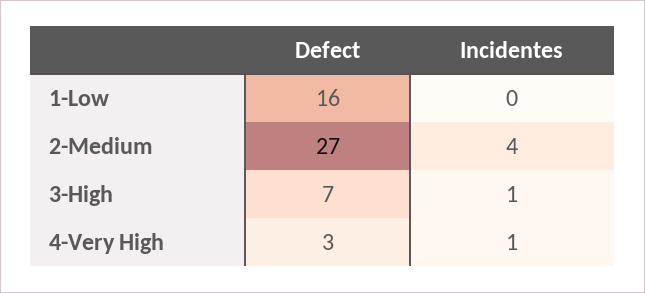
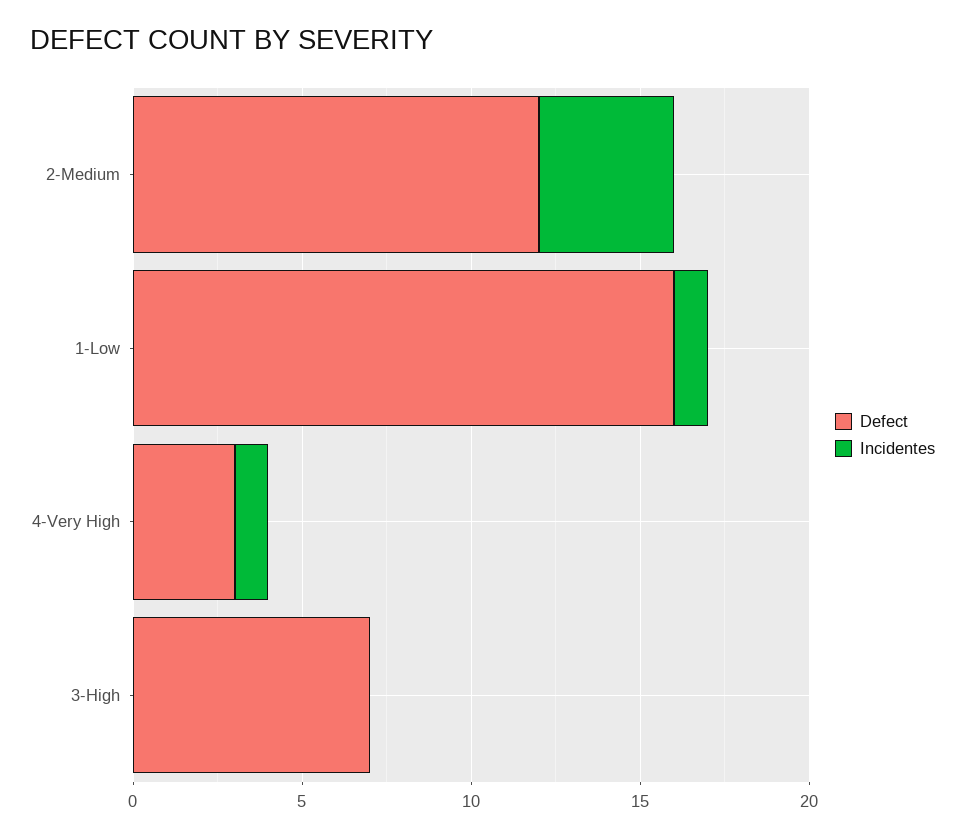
  {
    "Defect": {
      "1-Low": 16,
-     "2-Medium": 27,
+     "2-Medium": 12,
      "3-High": 7,
      "4-Very High": 3
    },
    "Incidentes": {
-     "1-Low": 0,
+     "1-Low": 1,
      "2-Medium": 4,
-     "3-High": 1,
+     "3-High": 0,
      "4-Very High": 1
    }
  }

